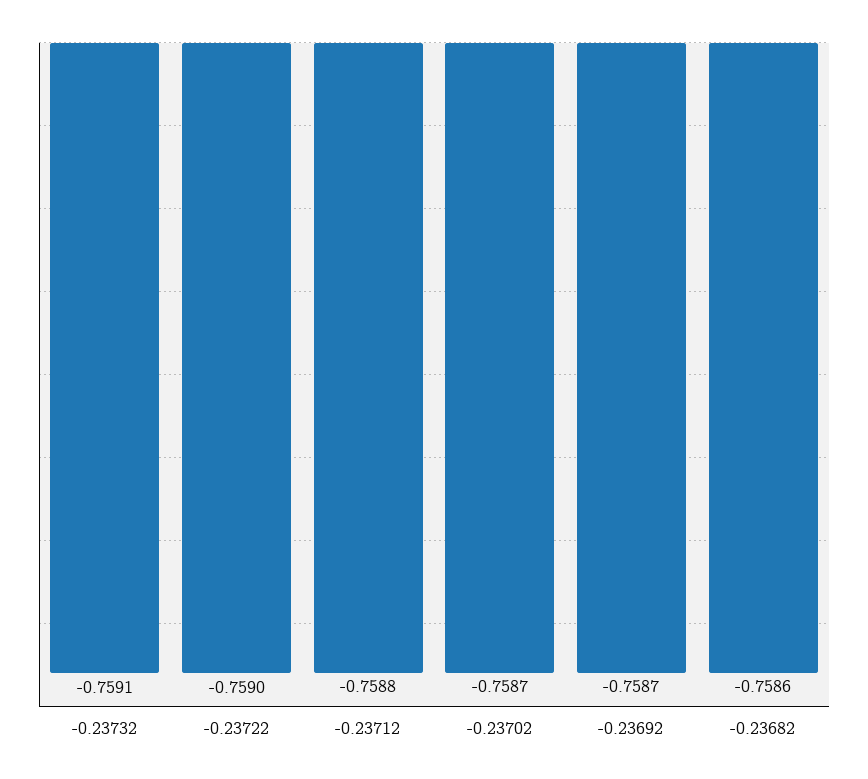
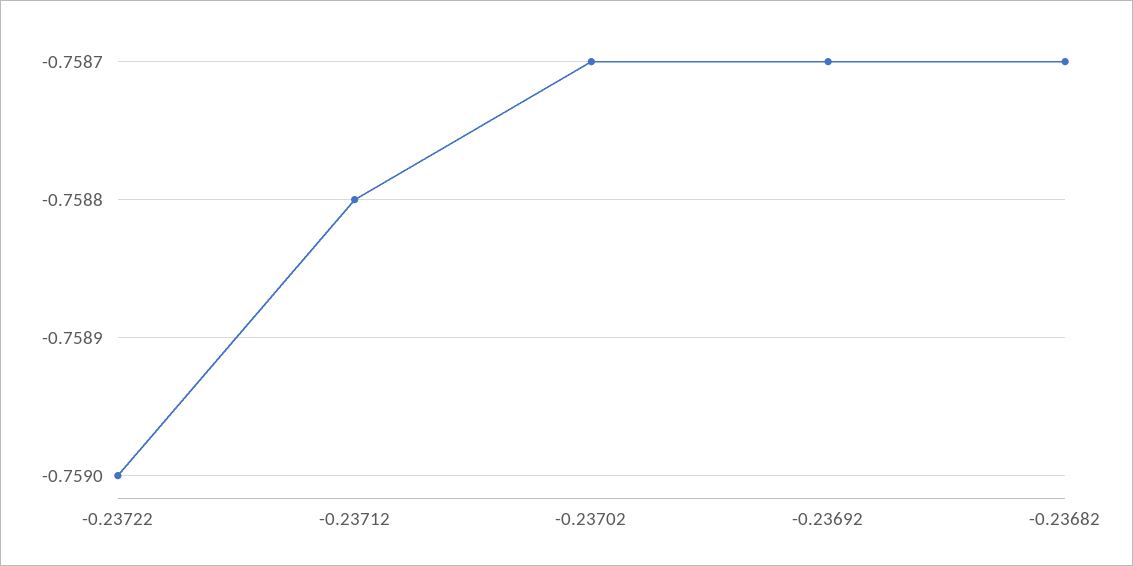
  {
-   "-0.23732": -0.7591,
    "-0.23722": -0.759,
    "-0.23712": -0.7588,
    "-0.23702": -0.7587,
    "-0.23692": -0.7587,
-   "-0.23682": -0.7586
+   "-0.23682": -0.7587
  }

